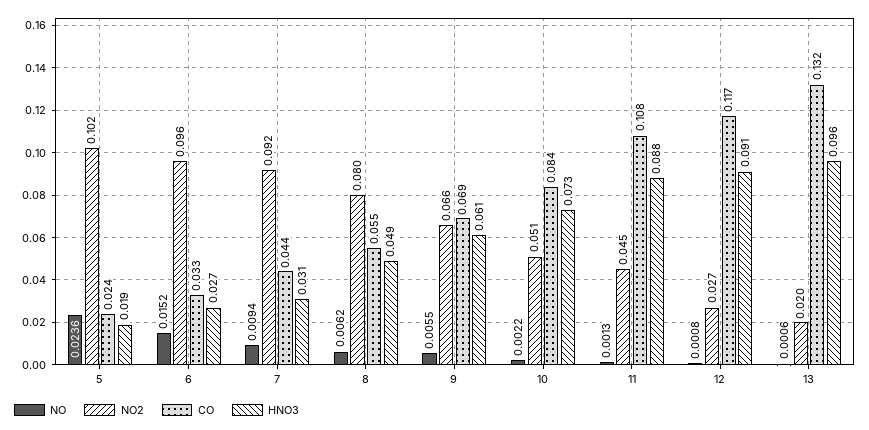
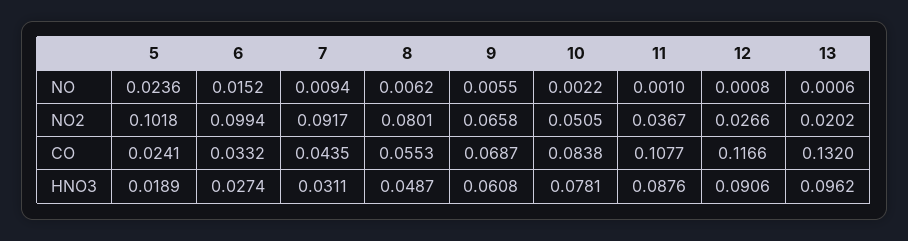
  {
    "NO": {
      "5": 0.0236,
      "6": 0.0152,
      "7": 0.0094,
      "8": 0.0062,
      "9": 0.0055,
      "10": 0.0022,
-     "11": 0.0013,
+     "11": 0.001,
      "12": 0.0008,
      "13": 0.0006
    },
    "NO2": {
      "5": 0.1018,
-     "6": 0.096,
+     "6": 0.0994,
      "7": 0.0917,
      "8": 0.0801,
      "9": 0.0658,
      "10": 0.0505,
-     "11": 0.045,
+     "11": 0.0367,
      "12": 0.0266,
      "13": 0.0202
    },
    "CO": {
      "5": 0.0241,
      "6": 0.0332,
      "7": 0.0435,
      "8": 0.0553,
      "9": 0.0687,
      "10": 0.0838,
      "11": 0.1077,
      "12": 0.1166,
      "13": 0.132
    },
    "HNO3": {
      "5": 0.0189,
      "6": 0.0274,
      "7": 0.0311,
      "8": 0.0487,
      "9": 0.0608,
-     "10": 0.073,
+     "10": 0.0781,
      "11": 0.0876,
      "12": 0.0906,
      "13": 0.0962
    }
  }

